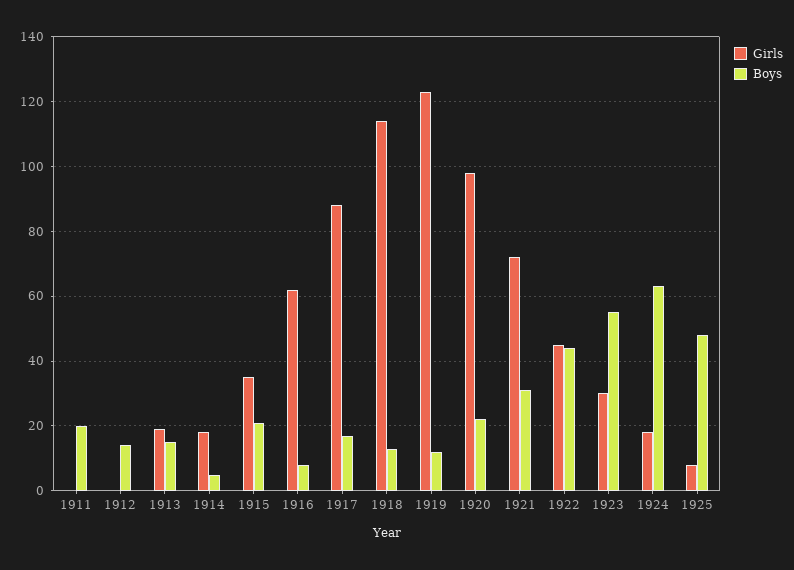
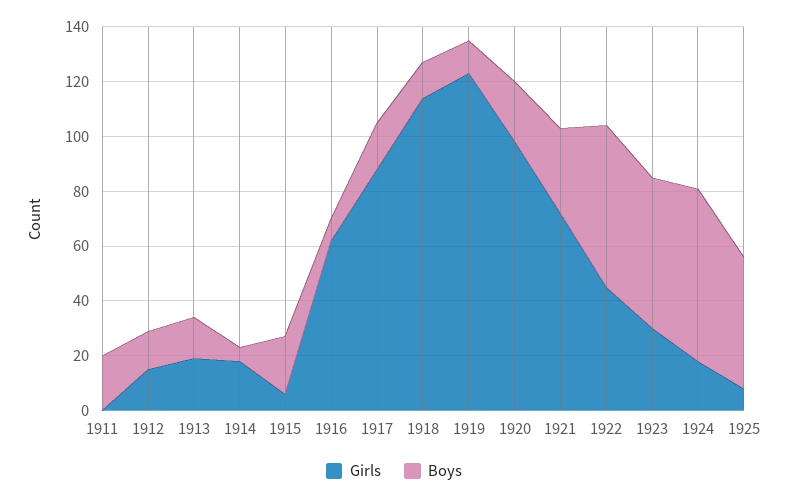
  {
    "Girls": {
      "1911": 0,
-     "1912": 0,
+     "1912": 15,
      "1913": 20,
      "1914": 20,
-     "1915": 35,
+     "1915": 5,
      "1916": 60,
      "1917": 90,
      "1918": 115,
      "1919": 125,
      "1920": 100,
      "1921": 70,
      "1922": 45,
      "1923": 30,
      "1924": 20,
      "1925": 10
    },
    "Boys": {
      "1911": 20,
      "1912": 15,
      "1913": 15,
      "1914": 5,
      "1915": 20,
      "1916": 10,
      "1917": 15,
      "1918": 15,
      "1919": 10,
      "1920": 20,
      "1921": 30,
-     "1922": 45,
+     "1922": 60,
      "1923": 55,
      "1924": 65,
      "1925": 50
    }
  }

